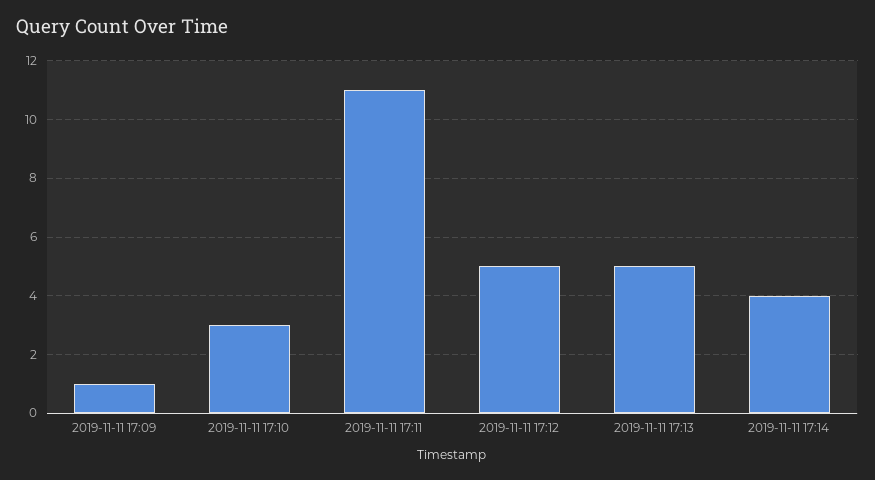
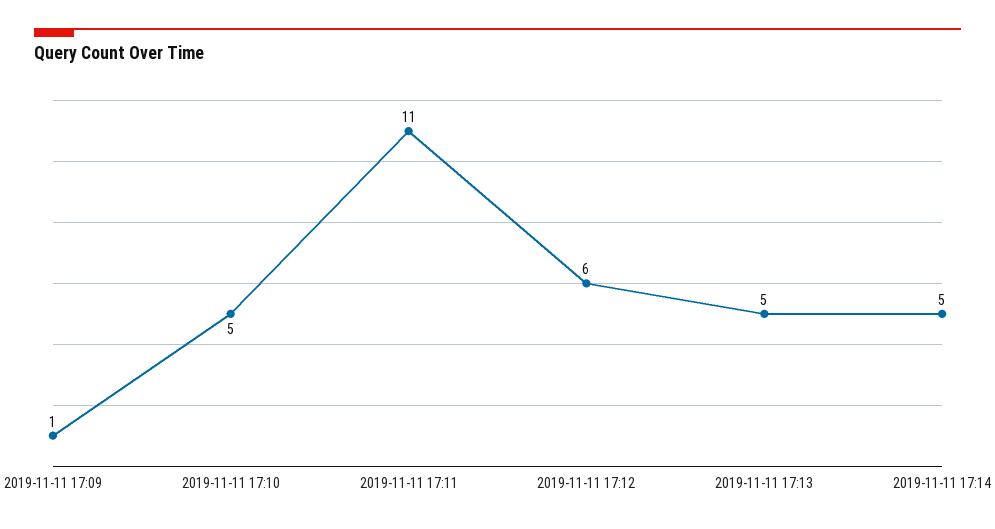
  {
    "2019-11-11 17:09": 1,
-   "2019-11-11 17:10": 3,
+   "2019-11-11 17:10": 5,
    "2019-11-11 17:11": 11,
-   "2019-11-11 17:12": 5,
+   "2019-11-11 17:12": 6,
    "2019-11-11 17:13": 5,
-   "2019-11-11 17:14": 4
+   "2019-11-11 17:14": 5
  }

